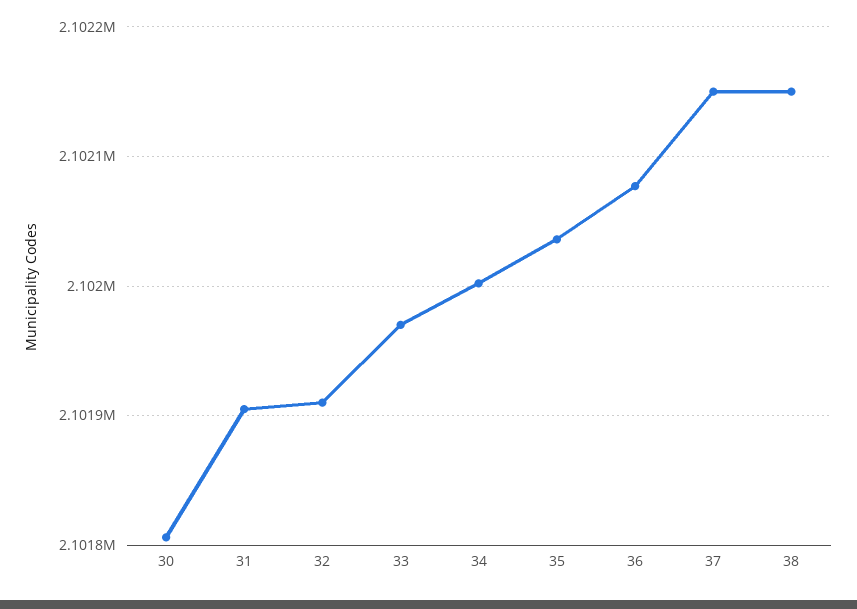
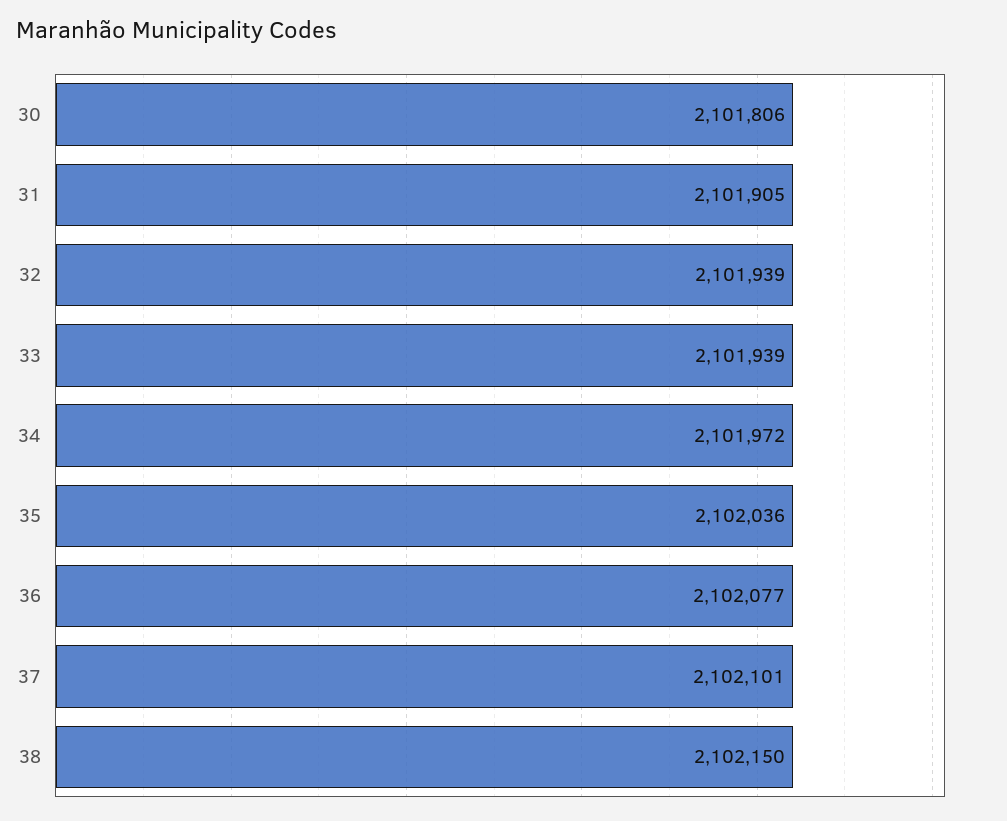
  {
    "30": 2101806,
    "31": 2101905,
-   "32": 2101910,
+   "32": 2101939,
-   "33": 2101970,
+   "33": 2101939,
-   "34": 2102000,
+   "34": 2101972,
    "35": 2102036,
    "36": 2102077,
-   "37": 2102150,
+   "37": 2102101,
    "38": 2102150
  }

